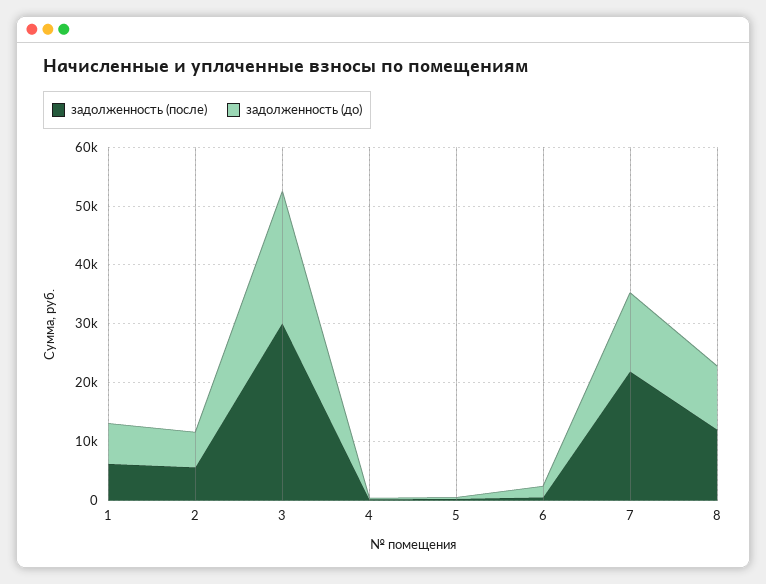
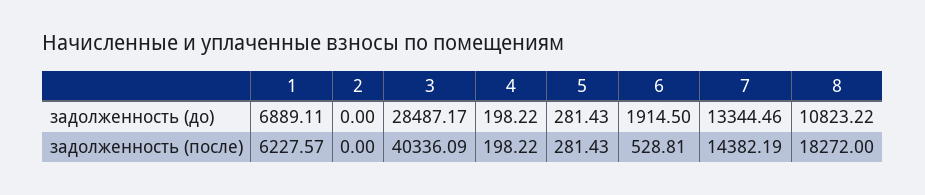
  {
    "задолженность (после)": {
      "1": 6227.57,
-     "2": 6000,
+     "2": 0,
-     "3": 30000,
+     "3": 40336.09,
      "4": 198.22,
      "5": 281.43,
      "6": 528.81,
-     "7": 22000,
+     "7": 14382.19,
-     "8": 12000
+     "8": 18272
    },
    "задолженность (до)": {
      "1": 6889.11,
-     "2": 6000,
+     "2": 0,
-     "3": 22000,
+     "3": 28487.17,
      "4": 198.22,
      "5": 281.43,
      "6": 1914.5,
      "7": 13344.46,
      "8": 10823.22
    }
  }

